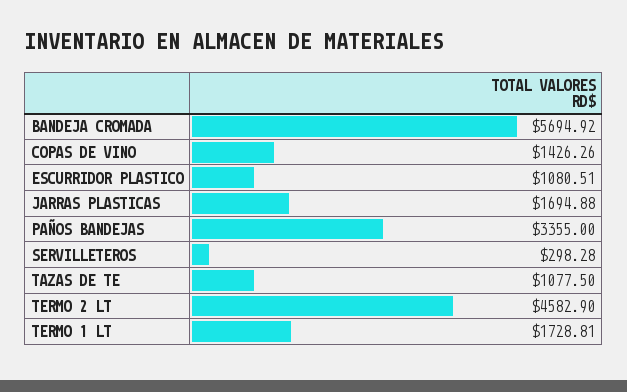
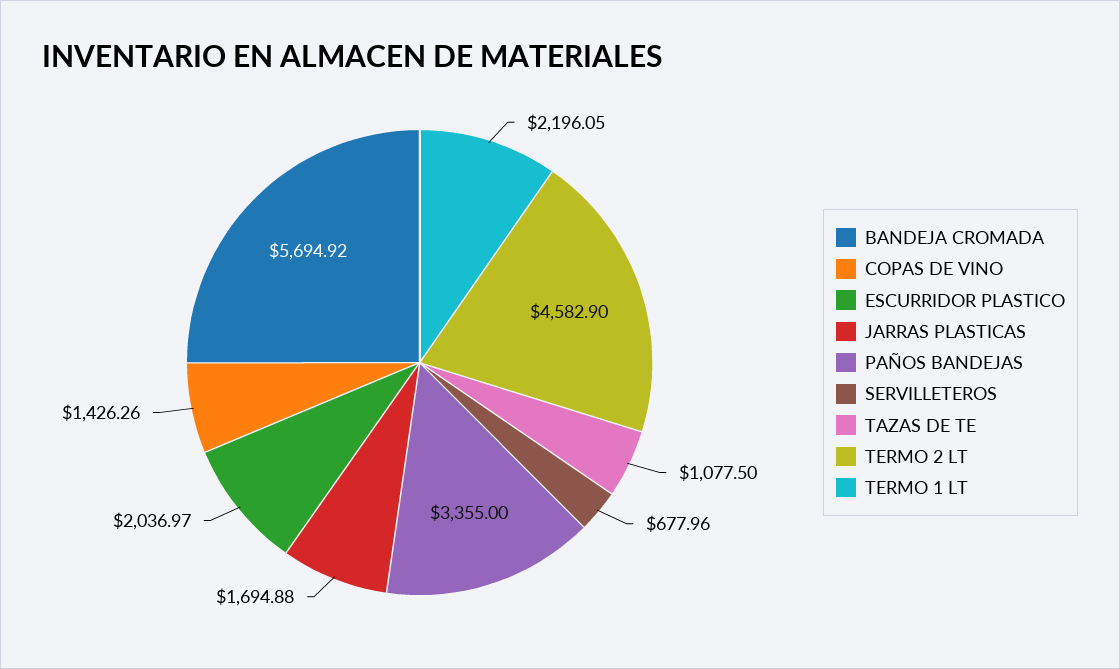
  {
    "BANDEJA CROMADA": 5694.92,
    "COPAS DE VINO": 1426.26,
-   "ESCURRIDOR PLASTICO": 1080.51,
+   "ESCURRIDOR PLASTICO": 2036.97,
    "JARRAS PLASTICAS": 1694.88,
    "PAÑOS BANDEJAS": 3355,
-   "SERVILLETEROS": 298.28,
+   "SERVILLETEROS": 677.96,
    "TAZAS DE TE": 1077.5,
    "TERMO 2 LT": 4582.9,
-   "TERMO 1 LT": 1728.81
+   "TERMO 1 LT": 2196.05
  }

